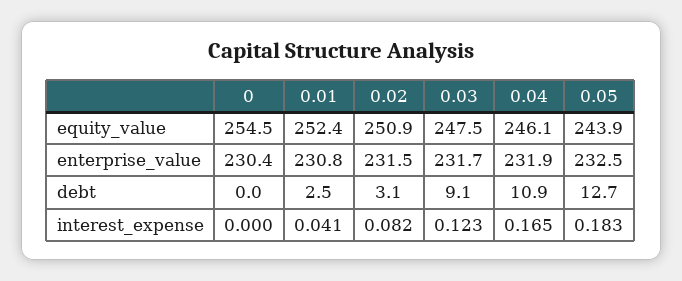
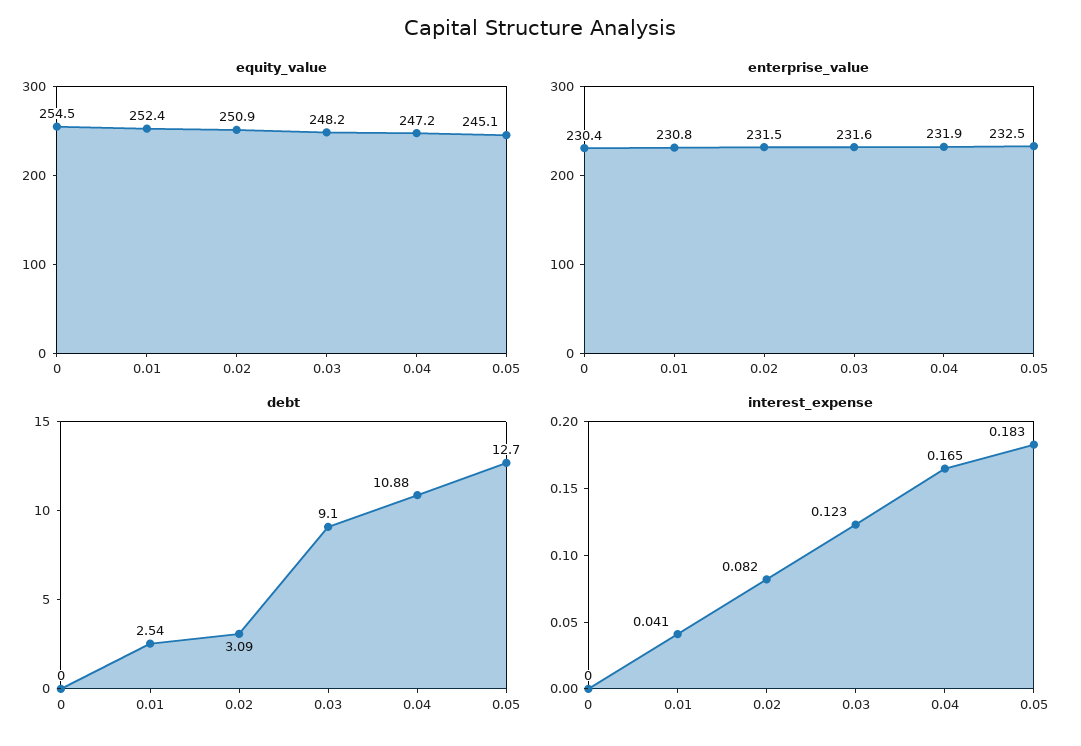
  {
    "equity_value": {
      "0": 254.5,
      "0.01": 252.4,
      "0.02": 250.9,
-     "0.03": 247.5,
+     "0.03": 248.2,
-     "0.04": 246.1,
+     "0.04": 247.2,
-     "0.05": 243.9
+     "0.05": 245.1
    },
    "enterprise_value": {
      "0": 230.4,
      "0.01": 230.8,
      "0.02": 231.5,
-     "0.03": 231.7,
+     "0.03": 231.6,
      "0.04": 231.9,
      "0.05": 232.5
    },
    "debt": {
      "0": 0,
      "0.01": 2.54,
      "0.02": 3.09,
      "0.03": 9.1,
      "0.04": 10.88,
      "0.05": 12.7
    },
    "interest_expense": {
      "0": 0,
      "0.01": 0.041,
      "0.02": 0.082,
      "0.03": 0.123,
      "0.04": 0.165,
      "0.05": 0.183
    }
  }

